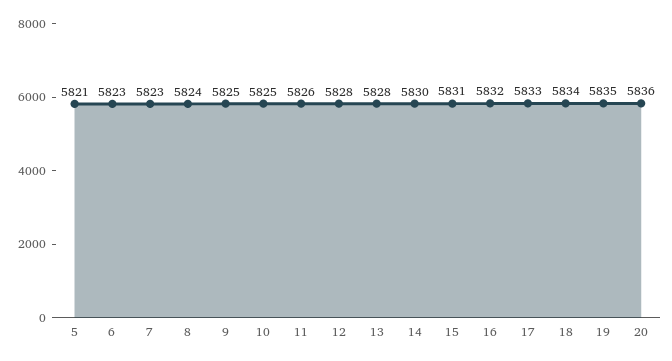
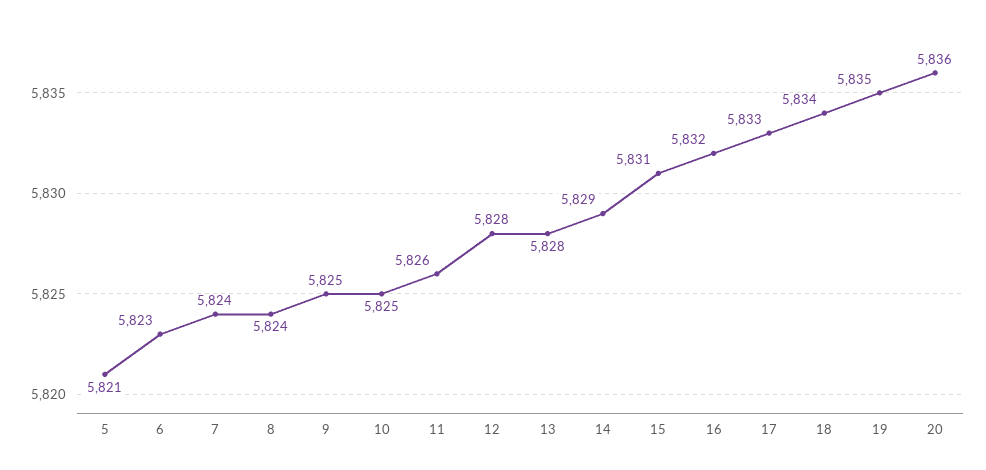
  {
    "5": 5821,
    "6": 5823,
-   "7": 5823,
+   "7": 5824,
    "8": 5824,
    "9": 5825,
    "10": 5825,
    "11": 5826,
    "12": 5828,
    "13": 5828,
-   "14": 5830,
+   "14": 5829,
    "15": 5831,
    "16": 5832,
    "17": 5833,
    "18": 5834,
    "19": 5835,
    "20": 5836
  }

